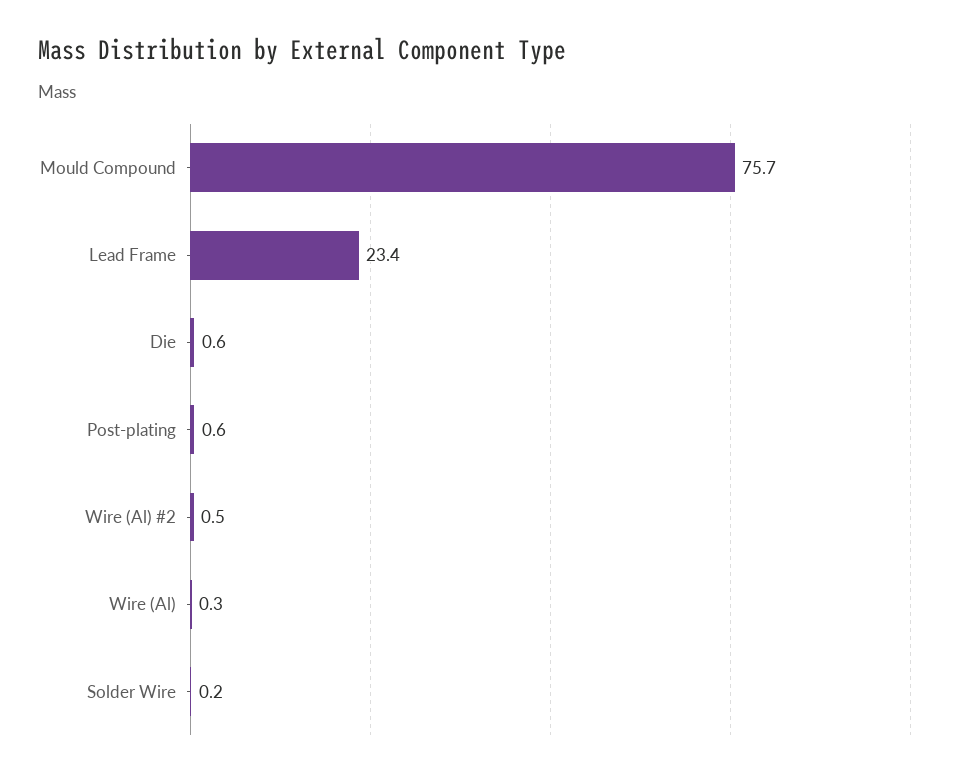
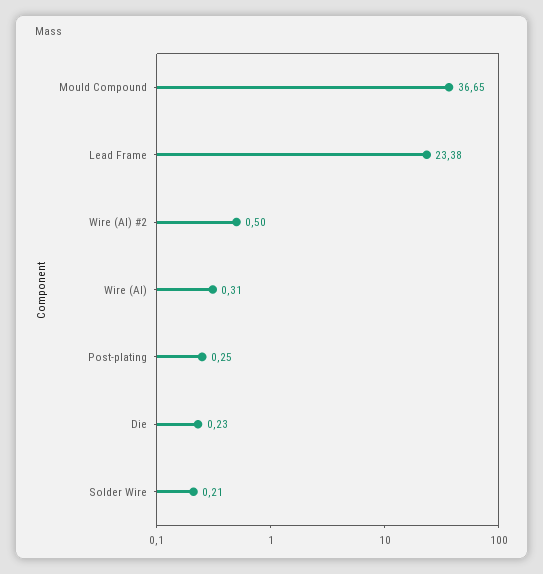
  {
-   "Mould Compound": 75.7,
+   "Mould Compound": 36.65,
    "Lead Frame": 23.38,
-   "Die": 0.6,
+   "Die": 0.23,
-   "Post-plating": 0.6,
+   "Post-plating": 0.25,
    "Wire (Al) #2": 0.5,
    "Wire (Al)": 0.31,
    "Solder Wire": 0.21
  }

